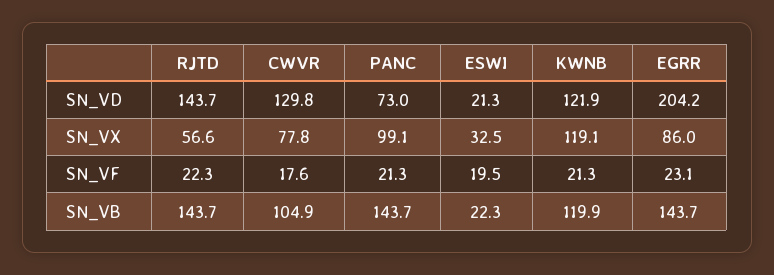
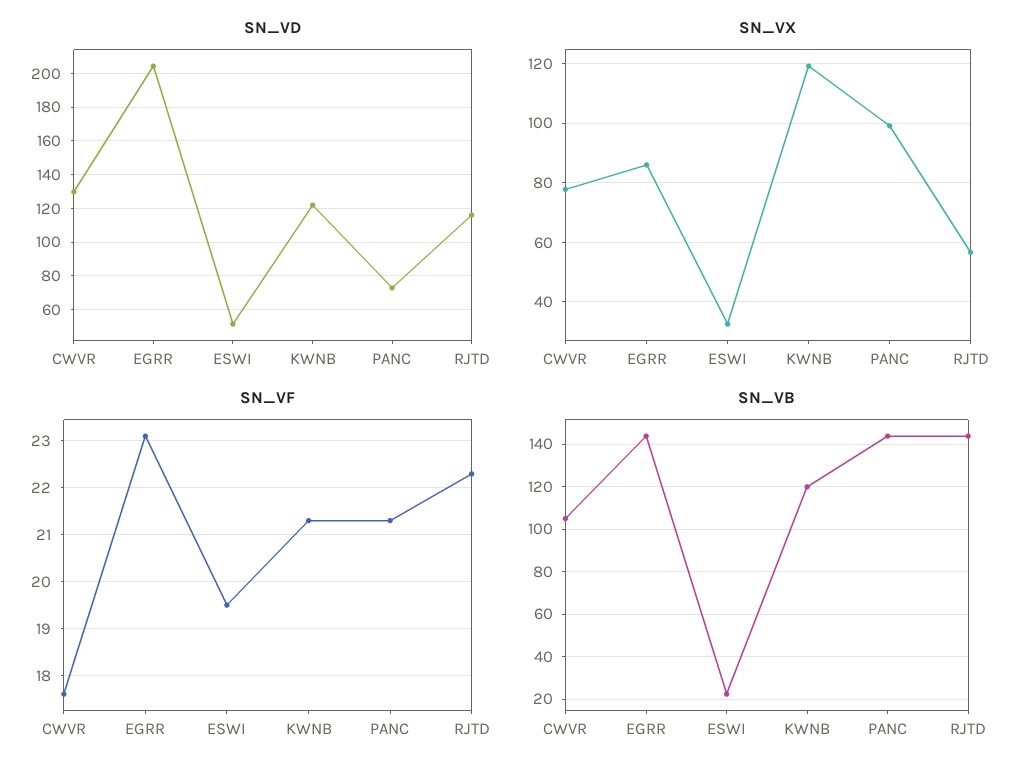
  {
    "SN_VD": {
-     "RJTD": 143.7,
+     "RJTD": 115,
      "CWVR": 129.8,
      "PANC": 73,
-     "ESWI": 21.3,
+     "ESWI": 50,
      "KWNB": 121.9,
      "EGRR": 204.2
    },
    "SN_VX": {
      "RJTD": 56.6,
      "CWVR": 77.8,
      "PANC": 99.1,
      "ESWI": 32.5,
      "KWNB": 119.1,
      "EGRR": 86
    },
    "SN_VF": {
      "RJTD": 22.3,
      "CWVR": 17.6,
      "PANC": 21.3,
      "ESWI": 19.5,
      "KWNB": 21.3,
      "EGRR": 23.1
    },
    "SN_VB": {
      "RJTD": 143.7,
      "CWVR": 104.9,
      "PANC": 143.7,
      "ESWI": 22.3,
      "KWNB": 119.9,
      "EGRR": 143.7
    }
  }

